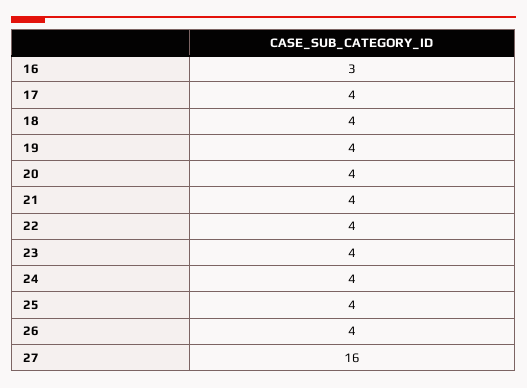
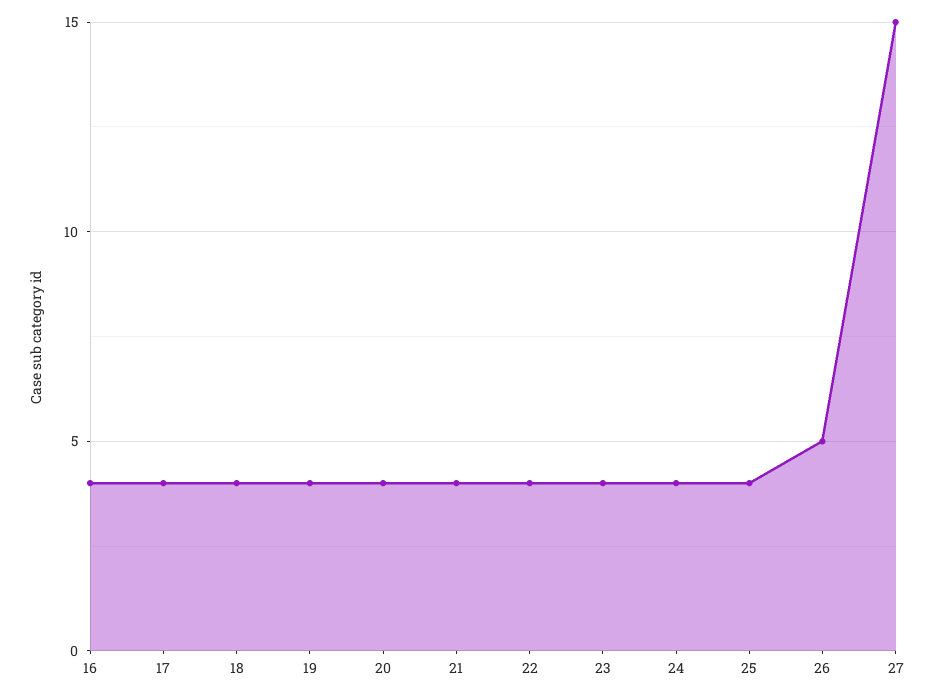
  {
-   "16": 3,
+   "16": 4,
    "17": 4,
    "18": 4,
    "19": 4,
    "20": 4,
    "21": 4,
    "22": 4,
    "23": 4,
    "24": 4,
    "25": 4,
-   "26": 4,
+   "26": 5,
-   "27": 16
+   "27": 15
  }

